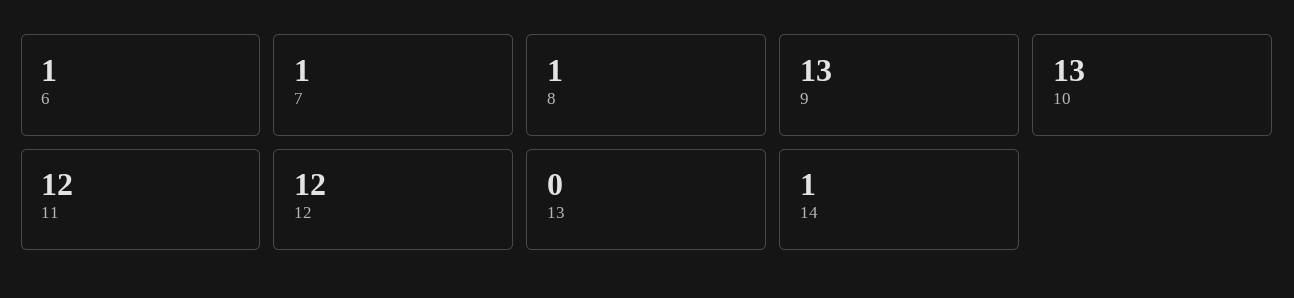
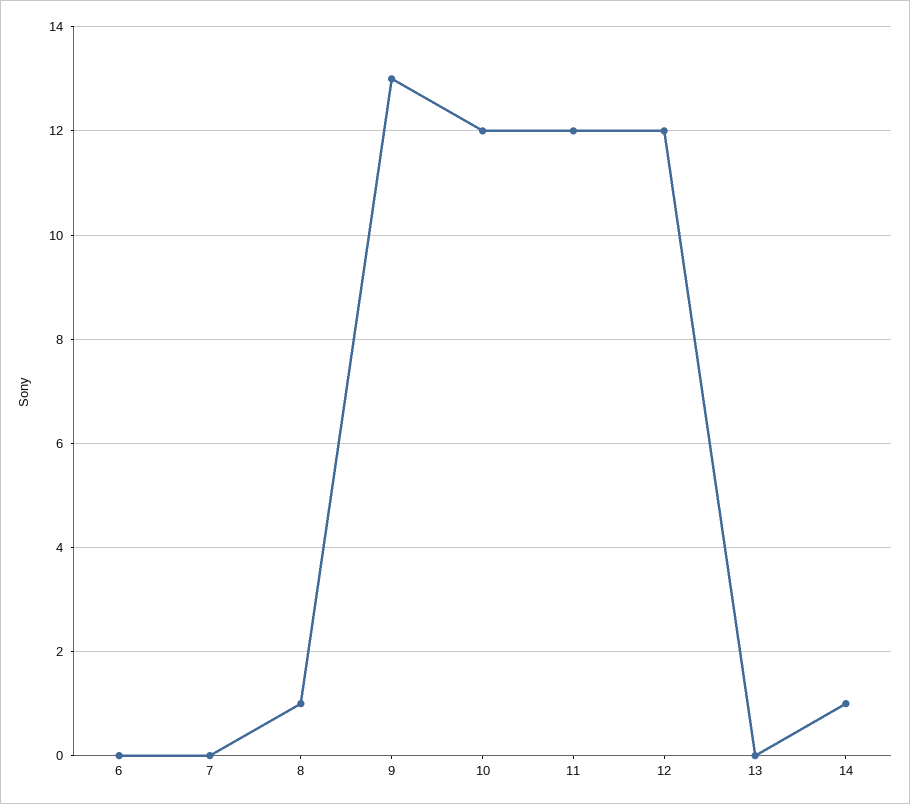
  {
-   "6": 1,
+   "6": 0,
-   "7": 1,
+   "7": 0,
    "8": 1,
    "9": 13,
-   "10": 13,
+   "10": 12,
    "11": 12,
    "12": 12,
    "13": 0,
    "14": 1
  }

